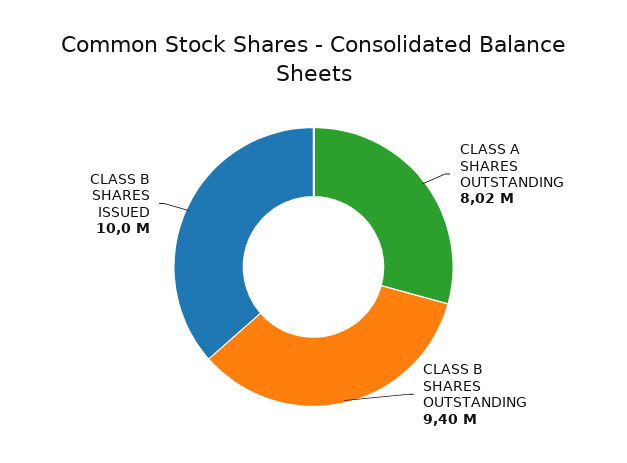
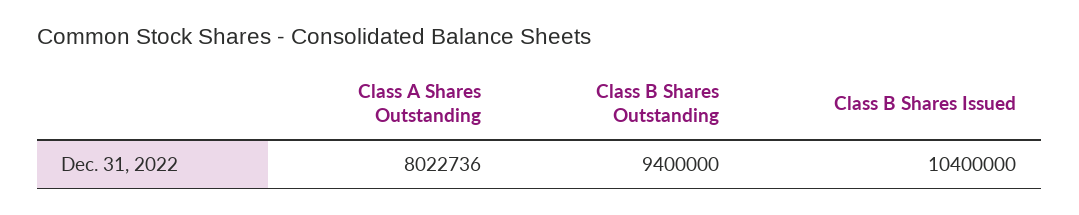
  {
    "CLASS A SHARES OUTSTANDING": 8022736,
    "CLASS B SHARES OUTSTANDING": 9400000,
-   "CLASS B SHARES ISSUED": 10000000
+   "CLASS B SHARES ISSUED": 10400000
  }

